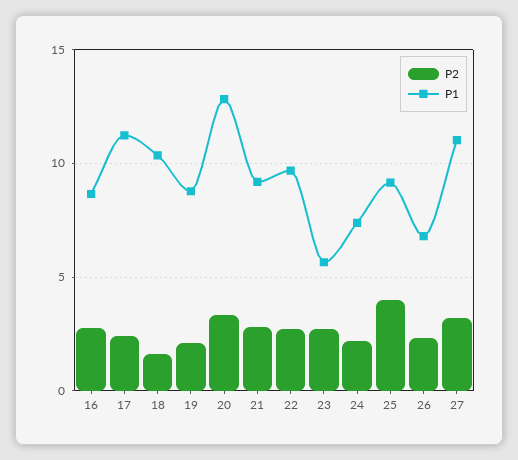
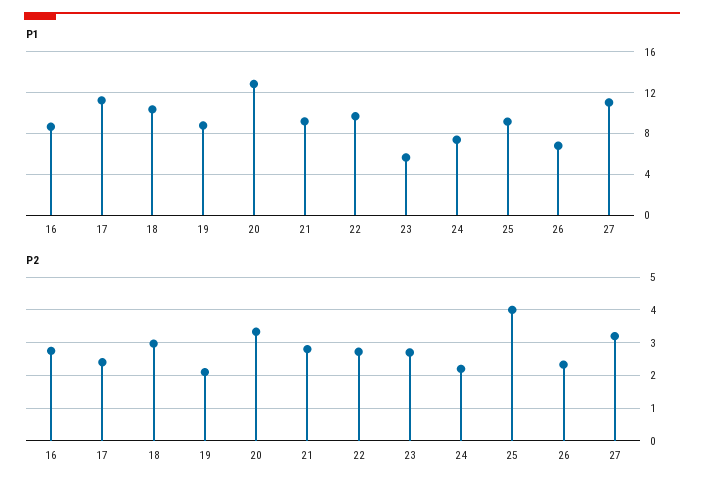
  {
    "P2": {
      "16": 2.8,
      "17": 2.4,
-     "18": 1.5,
+     "18": 3,
      "19": 2.2,
      "20": 3.4,
      "21": 2.8,
      "22": 2.8,
      "23": 2.8,
      "24": 2.2,
      "25": 4,
      "26": 2.4,
      "27": 3.2
    },
    "P1": {
      "16": 8.5,
      "17": 11,
      "18": 10.5,
      "19": 9,
      "20": 13,
      "21": 9,
      "22": 9.5,
      "23": 5.5,
      "24": 7.5,
      "25": 9,
      "26": 7,
      "27": 11
    }
  }

